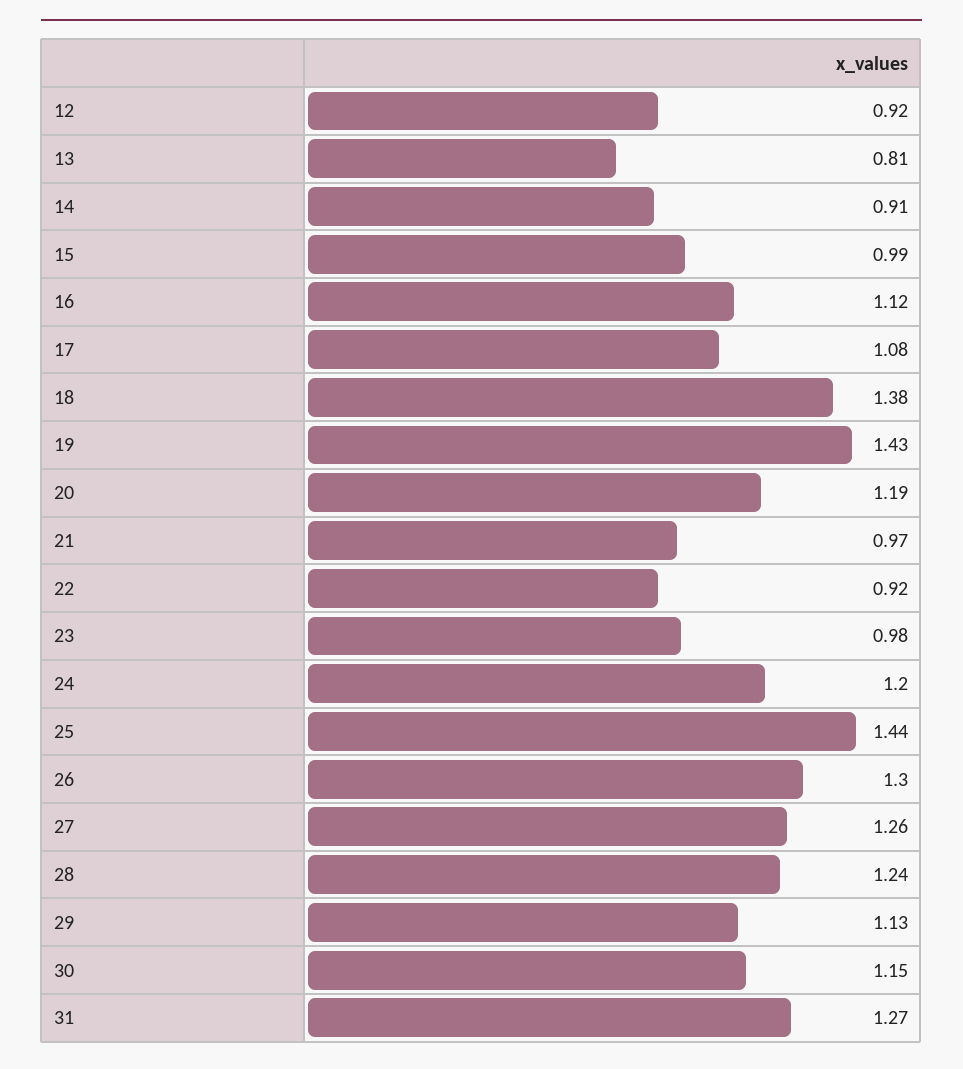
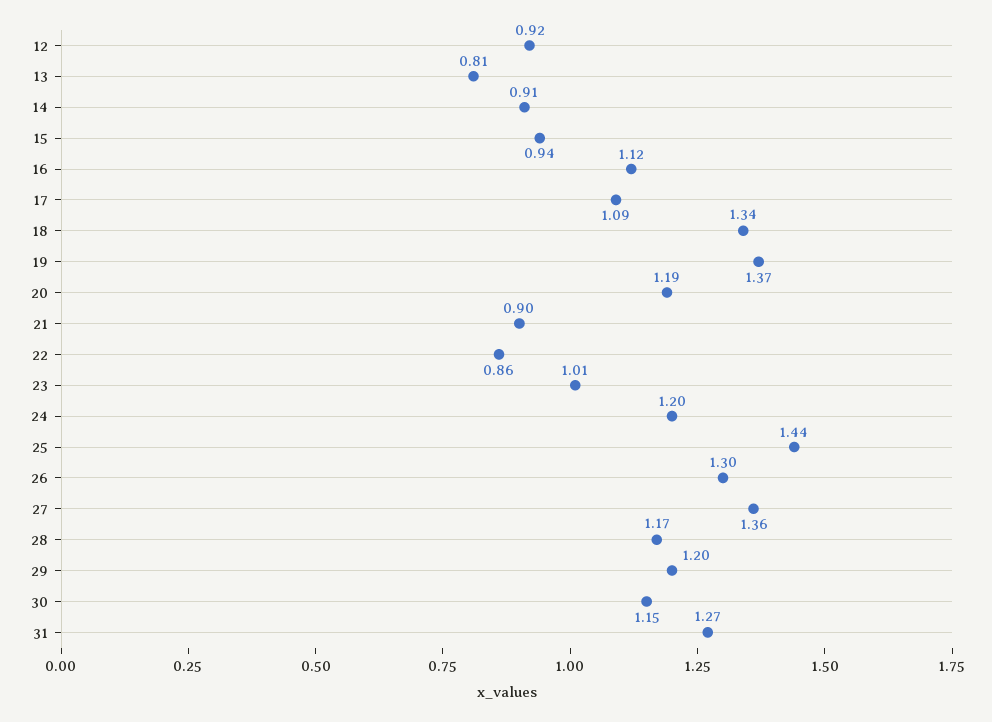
  {
    "12": 0.92,
    "13": 0.81,
    "14": 0.91,
-   "15": 0.99,
+   "15": 0.94,
    "16": 1.12,
-   "17": 1.08,
+   "17": 1.09,
-   "18": 1.38,
+   "18": 1.34,
-   "19": 1.43,
+   "19": 1.37,
    "20": 1.19,
-   "21": 0.97,
+   "21": 0.9,
-   "22": 0.92,
+   "22": 0.86,
-   "23": 0.98,
+   "23": 1.01,
    "24": 1.2,
    "25": 1.44,
    "26": 1.3,
-   "27": 1.26,
+   "27": 1.36,
-   "28": 1.24,
+   "28": 1.17,
-   "29": 1.13,
+   "29": 1.2,
    "30": 1.15,
    "31": 1.27
  }

